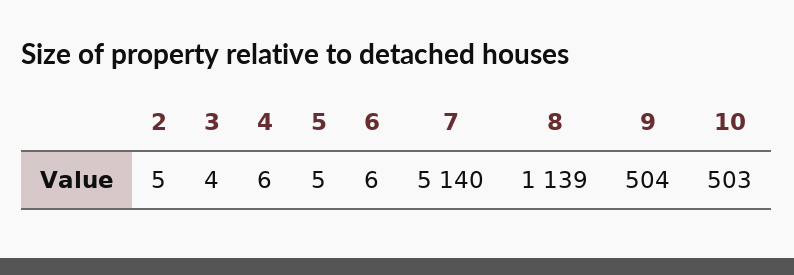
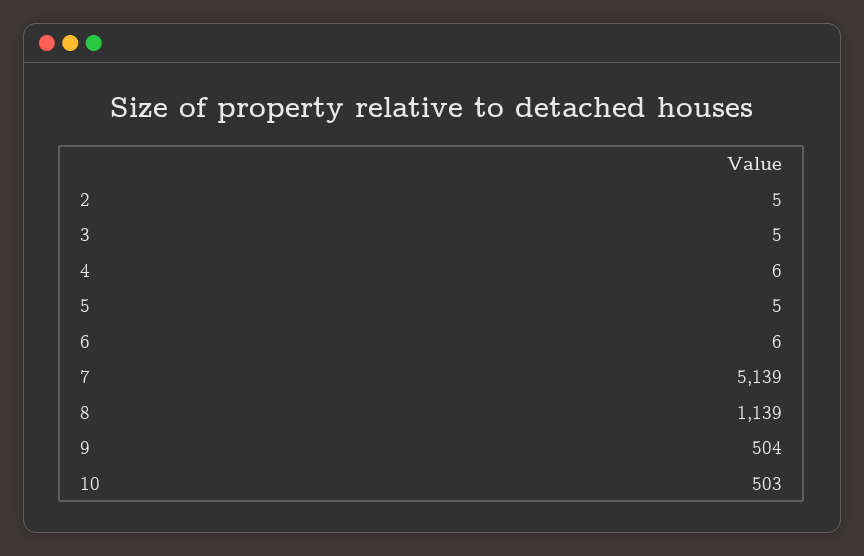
  {
    "2": 5,
-   "3": 4,
+   "3": 5,
    "4": 6,
    "5": 5,
    "6": 6,
-   "7": 5140,
+   "7": 5139,
    "8": 1139,
    "9": 504,
    "10": 503
  }

